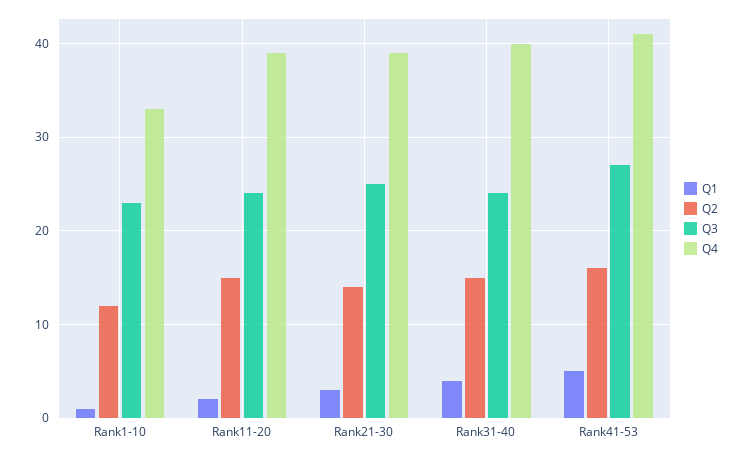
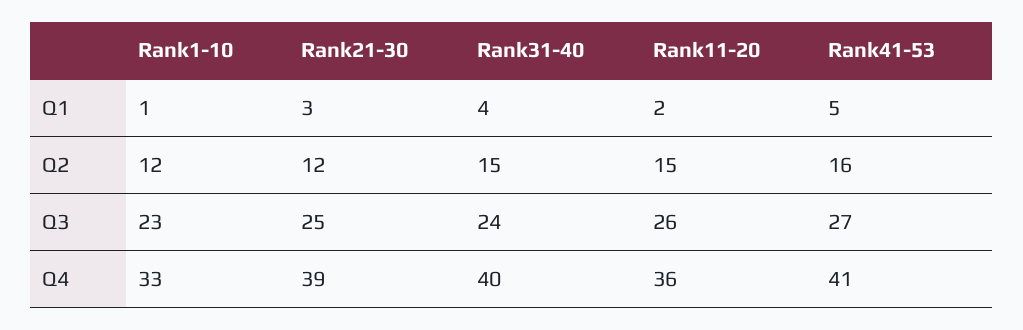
  {
    "Q1": {
      "Rank1-10": 1,
      "Rank11-20": 2,
      "Rank21-30": 3,
      "Rank31-40": 4,
      "Rank41-53": 5
    },
    "Q2": {
      "Rank1-10": 12,
      "Rank11-20": 15,
-     "Rank21-30": 14,
+     "Rank21-30": 12,
      "Rank31-40": 15,
      "Rank41-53": 16
    },
    "Q3": {
      "Rank1-10": 23,
-     "Rank11-20": 24,
+     "Rank11-20": 26,
      "Rank21-30": 25,
      "Rank31-40": 24,
      "Rank41-53": 27
    },
    "Q4": {
      "Rank1-10": 33,
-     "Rank11-20": 39,
+     "Rank11-20": 36,
      "Rank21-30": 39,
      "Rank31-40": 40,
      "Rank41-53": 41
    }
  }

